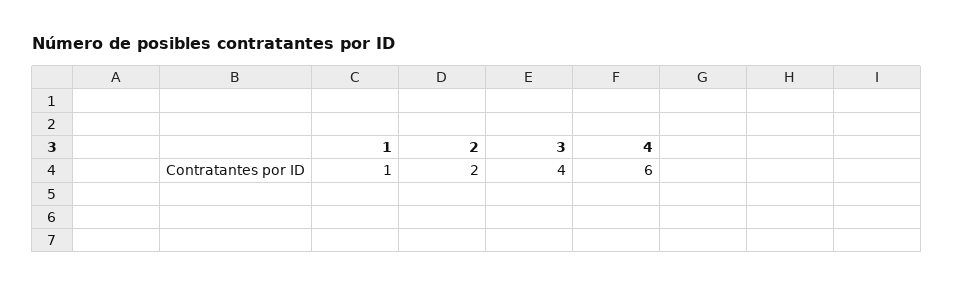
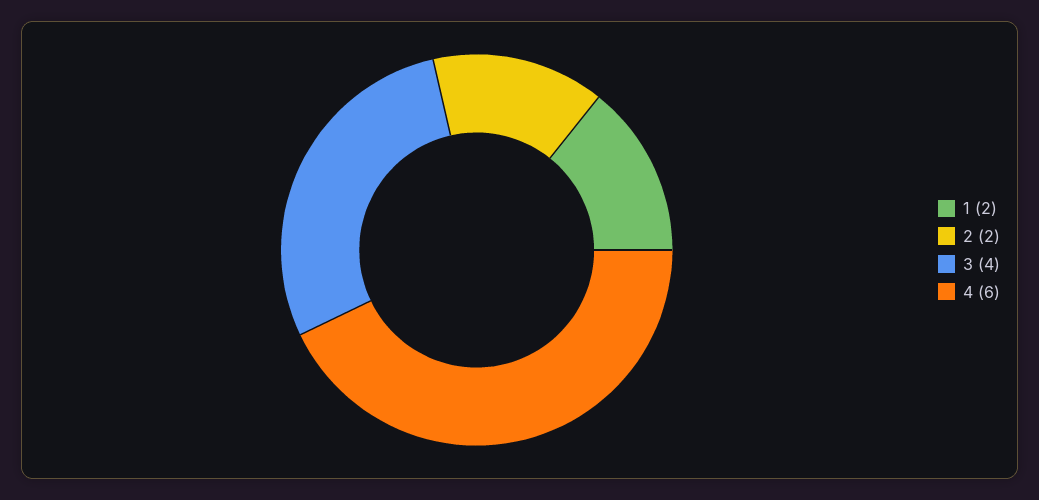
  {
-   "1": 1,
+   "1": 2,
    "2": 2,
    "3": 4,
    "4": 6
  }

